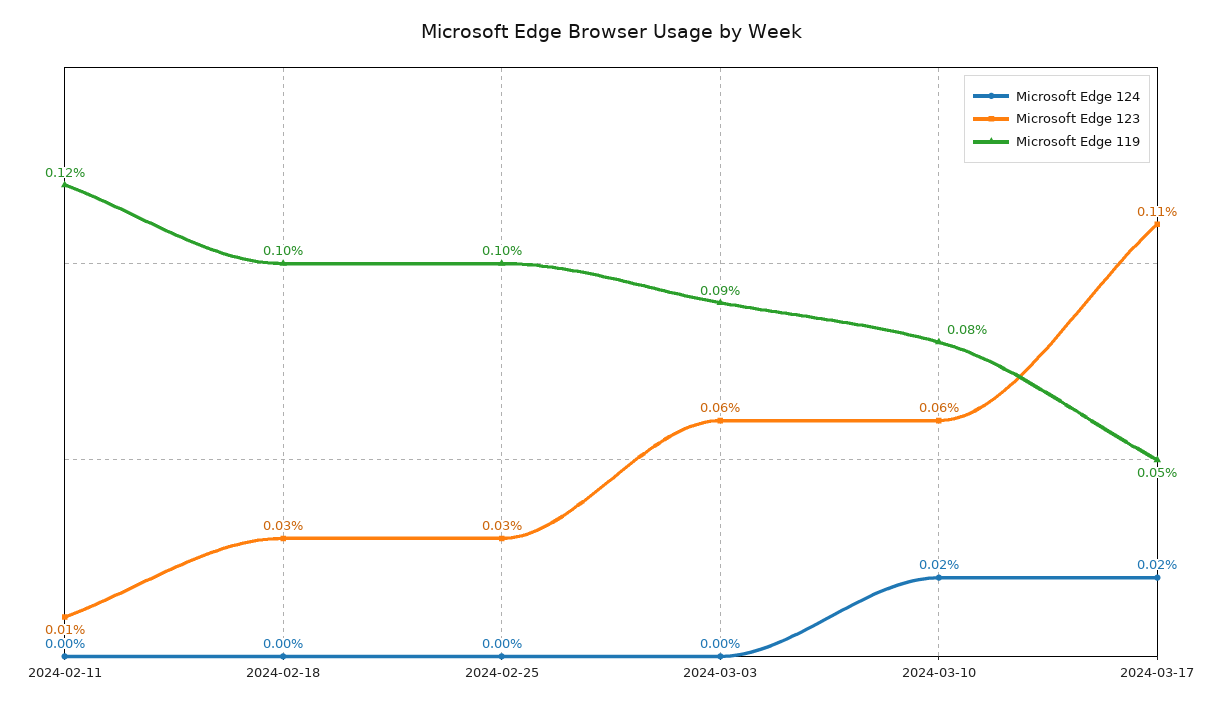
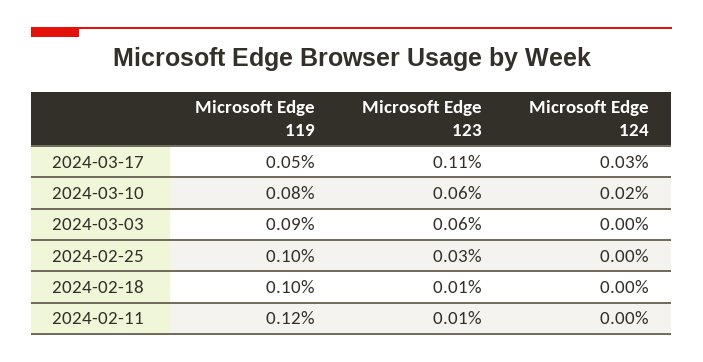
  {
    "Microsoft Edge 124": {
      "2024-02-11": 0,
      "2024-02-18": 0,
      "2024-02-25": 0,
      "2024-03-03": 0,
      "2024-03-10": 0.02,
-     "2024-03-17": 0.02
+     "2024-03-17": 0.03
    },
    "Microsoft Edge 123": {
      "2024-02-11": 0.01,
-     "2024-02-18": 0.03,
+     "2024-02-18": 0.01,
      "2024-02-25": 0.03,
      "2024-03-03": 0.06,
      "2024-03-10": 0.06,
      "2024-03-17": 0.11
    },
    "Microsoft Edge 119": {
      "2024-02-11": 0.12,
      "2024-02-18": 0.1,
      "2024-02-25": 0.1,
      "2024-03-03": 0.09,
      "2024-03-10": 0.08,
      "2024-03-17": 0.05
    }
  }

